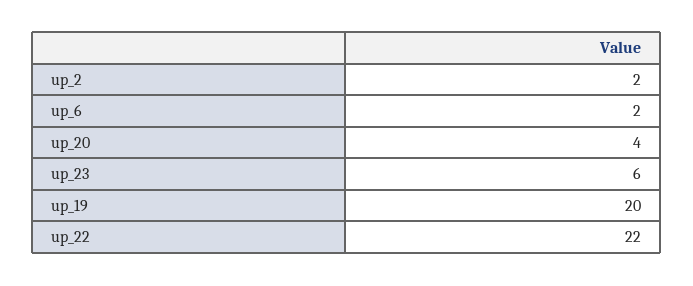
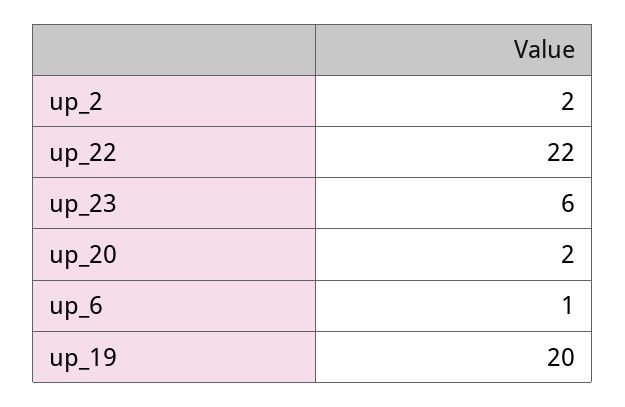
  {
    "up_2": 2,
-   "up_6": 2,
+   "up_6": 1,
-   "up_20": 4,
+   "up_20": 2,
    "up_23": 6,
    "up_19": 20,
    "up_22": 22
  }

